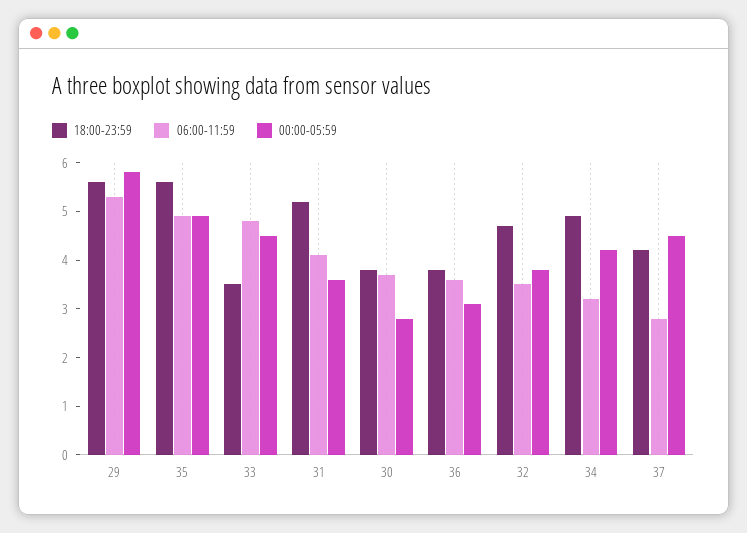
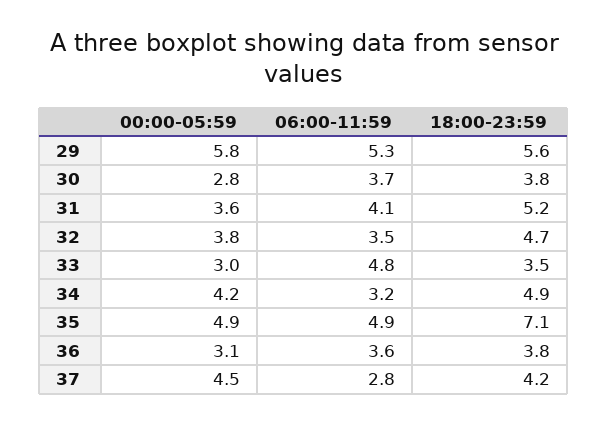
  {
    "18:00-23:59": {
      "29": 5.6,
-     "35": 5.5,
+     "35": 7.1,
      "33": 3.5,
      "31": 5.2,
      "30": 3.8,
      "36": 3.8,
      "32": 4.7,
      "34": 4.9,
      "37": 4.2
    },
    "06:00-11:59": {
      "29": 5.3,
      "35": 4.9,
      "33": 4.8,
      "31": 4.1,
      "30": 3.7,
      "36": 3.6,
      "32": 3.5,
      "34": 3.2,
      "37": 2.8
    },
    "00:00-05:59": {
      "29": 5.8,
      "35": 4.9,
-     "33": 4.5,
+     "33": 3,
      "31": 3.6,
      "30": 2.8,
      "36": 3.1,
      "32": 3.8,
      "34": 4.2,
      "37": 4.5
    }
  }

